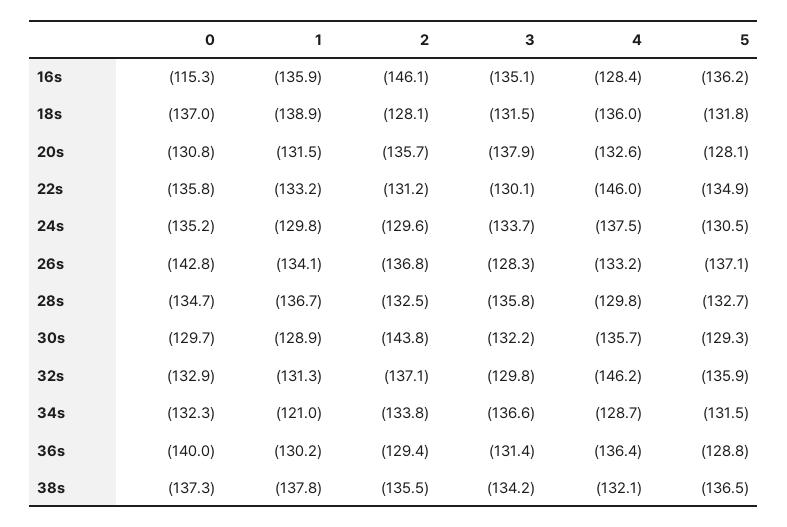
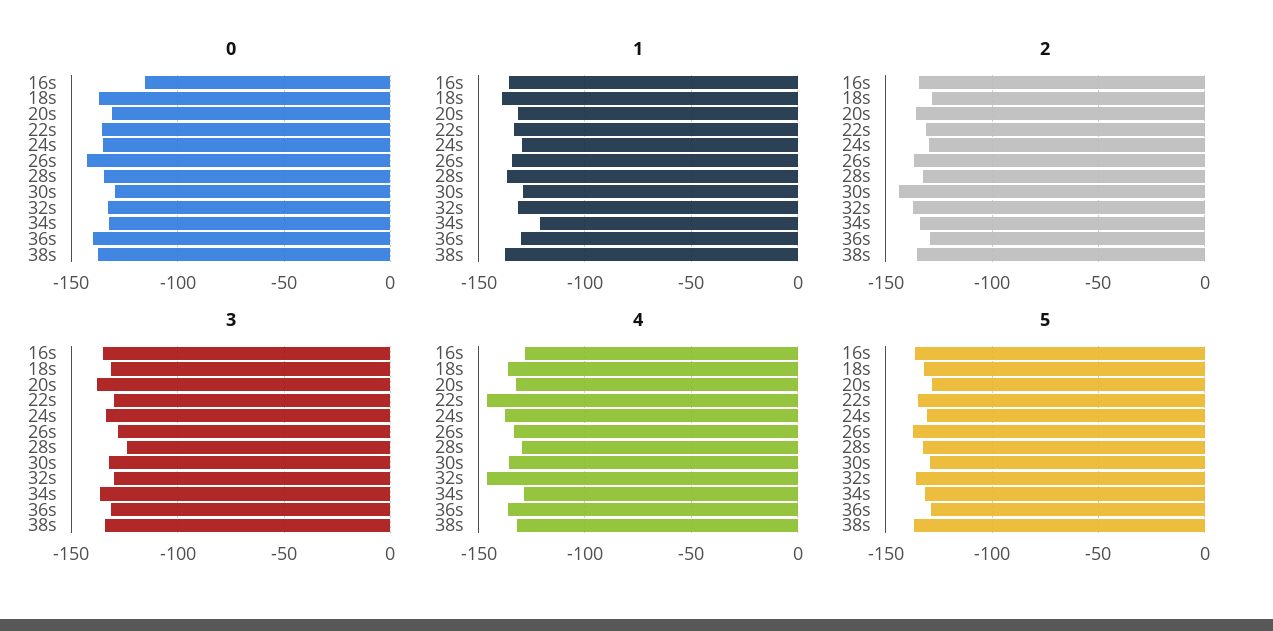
  {
    "0": {
      "16s": -115.3,
      "18s": -137,
      "20s": -130.8,
      "22s": -135.8,
      "24s": -135.2,
      "26s": -142.8,
      "28s": -134.7,
      "30s": -129.7,
      "32s": -132.9,
      "34s": -132.3,
      "36s": -140,
      "38s": -137.3
    },
    "1": {
      "16s": -135.9,
      "18s": -138.9,
      "20s": -131.5,
      "22s": -133.2,
      "24s": -129.8,
      "26s": -134.1,
      "28s": -136.7,
      "30s": -128.9,
      "32s": -131.3,
      "34s": -121,
      "36s": -130.2,
      "38s": -137.8
    },
    "2": {
-     "16s": -146.1,
+     "16s": -135,
      "18s": -128.1,
      "20s": -135.7,
      "22s": -131.2,
      "24s": -129.6,
      "26s": -136.8,
      "28s": -132.5,
      "30s": -143.8,
      "32s": -137.1,
      "34s": -133.8,
      "36s": -129.4,
      "38s": -135.5
    },
    "3": {
      "16s": -135.1,
      "18s": -131.5,
      "20s": -137.9,
      "22s": -130.1,
      "24s": -133.7,
      "26s": -128.3,
-     "28s": -135.8,
+     "28s": -125,
      "30s": -132.2,
      "32s": -129.8,
      "34s": -136.6,
      "36s": -131.4,
      "38s": -134.2
    },
    "4": {
      "16s": -128.4,
      "18s": -136,
      "20s": -132.6,
      "22s": -146,
      "24s": -137.5,
      "26s": -133.2,
      "28s": -129.8,
      "30s": -135.7,
      "32s": -146.2,
      "34s": -128.7,
      "36s": -136.4,
      "38s": -132.1
    },
    "5": {
      "16s": -136.2,
      "18s": -131.8,
      "20s": -128.1,
      "22s": -134.9,
      "24s": -130.5,
      "26s": -137.1,
      "28s": -132.7,
      "30s": -129.3,
      "32s": -135.9,
      "34s": -131.5,
      "36s": -128.8,
      "38s": -136.5
    }
  }

